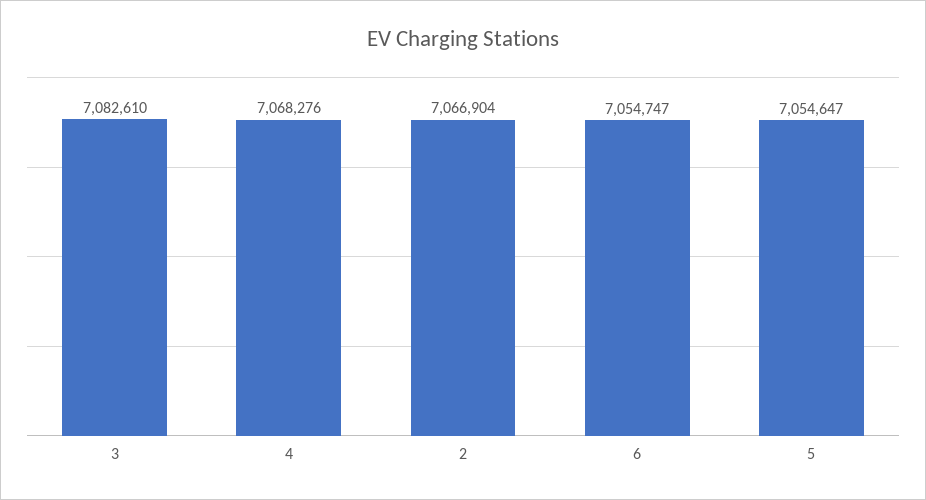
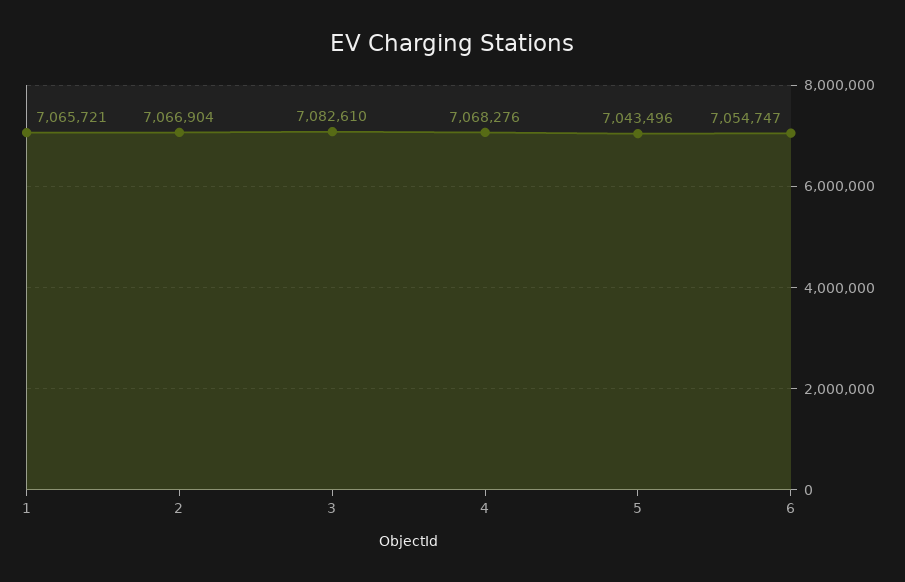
  {
    "3": 7082610,
    "4": 7068276,
    "2": 7066904,
    "6": 7054747,
-   "5": 7054647
+   "5": 7043496,
+   "1": 7065721
  }

